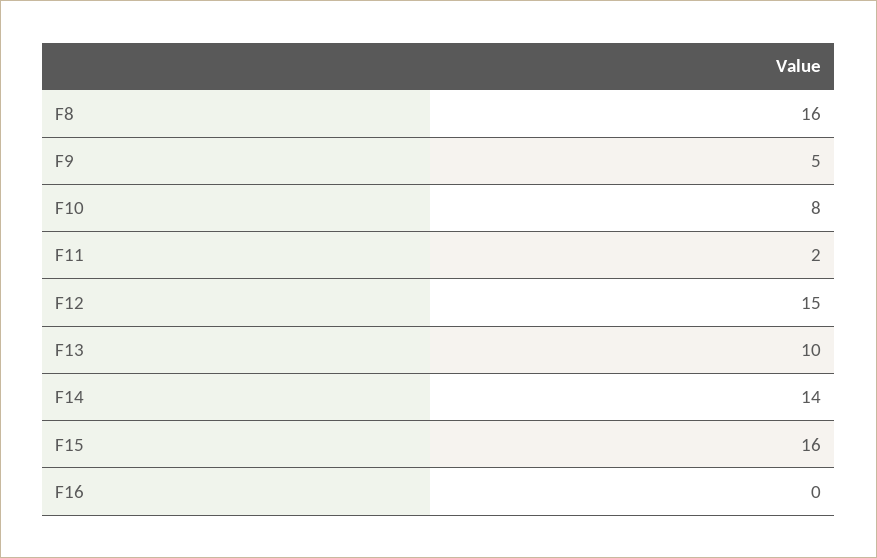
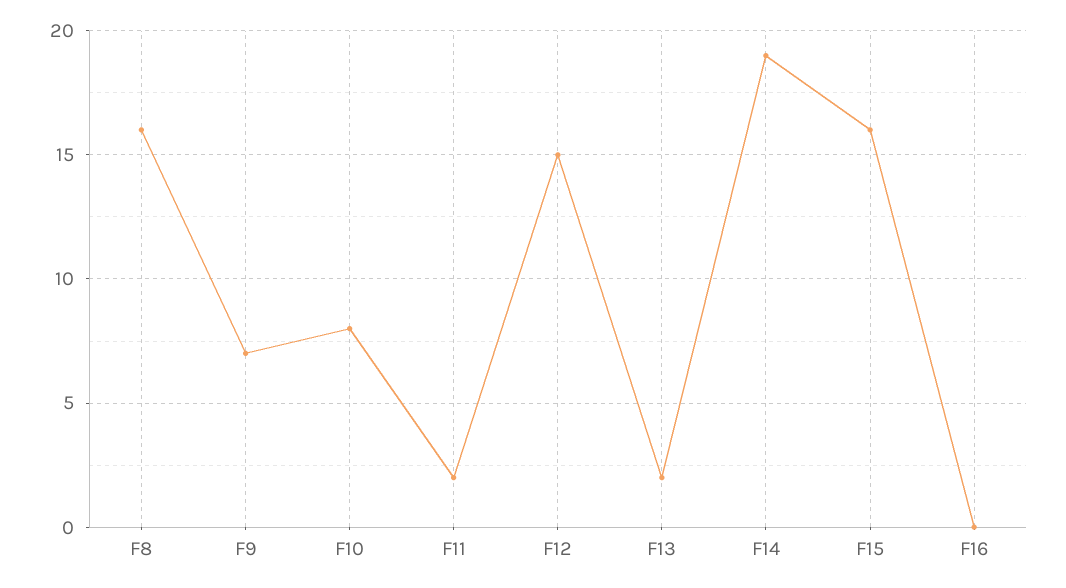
  {
    "F8": 16,
-   "F9": 5,
+   "F9": 7,
    "F10": 8,
    "F11": 2,
    "F12": 15,
-   "F13": 10,
+   "F13": 2,
-   "F14": 14,
+   "F14": 19,
    "F15": 16,
    "F16": 0
  }

